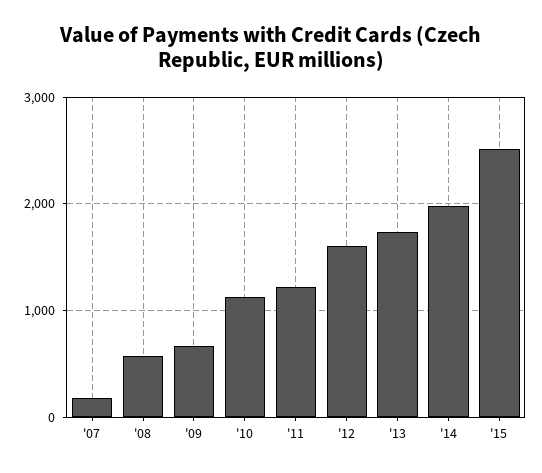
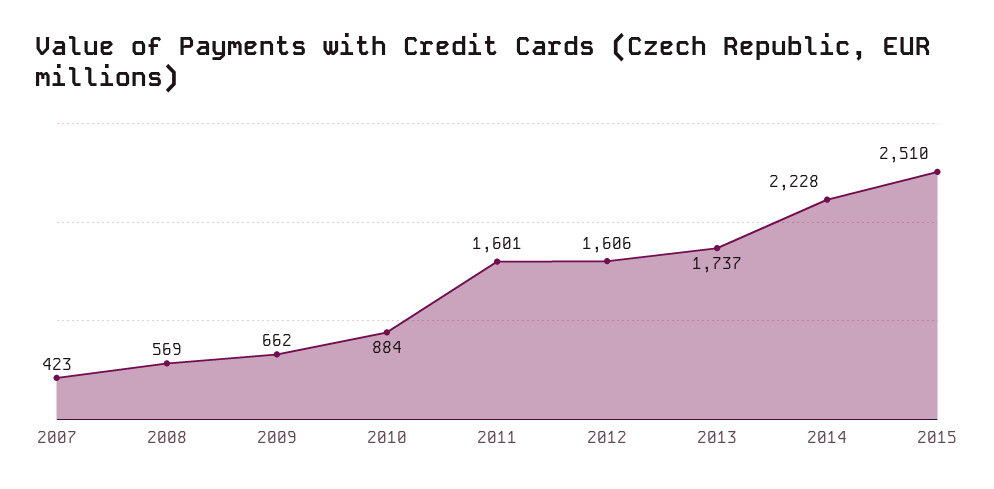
  {
-   "'07": 200,
+   "'07": 423,
    "'08": 569,
    "'09": 662,
-   "'10": 1100,
+   "'10": 884,
-   "'11": 1200,
+   "'11": 1601,
    "'12": 1606,
    "'13": 1737,
-   "'14": 2000,
+   "'14": 2228,
    "'15": 2510
  }

